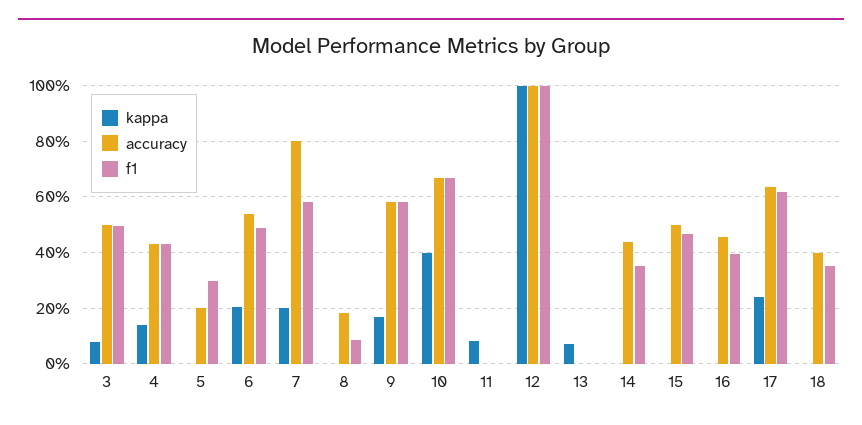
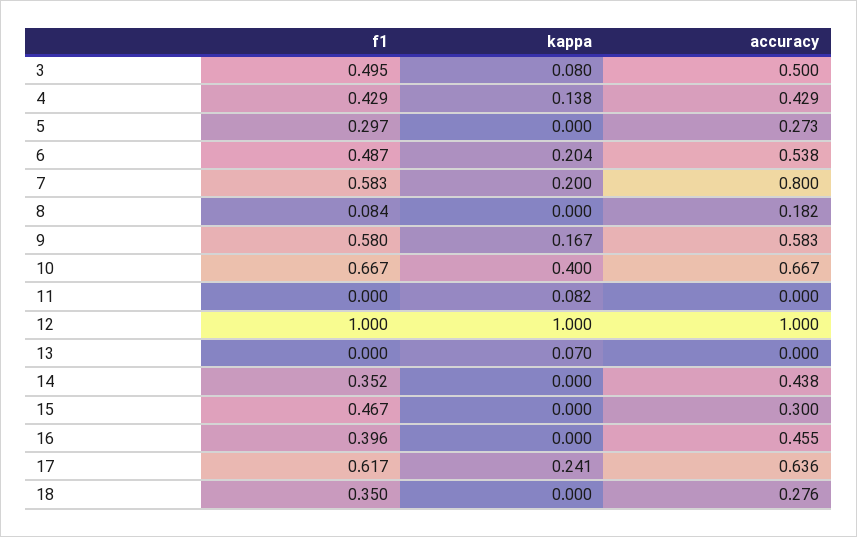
  {
    "kappa": {
      "3": 0.08,
      "4": 0.138,
      "5": 0,
      "6": 0.204,
      "7": 0.2,
      "8": 0,
      "9": 0.167,
      "10": 0.4,
      "11": 0.082,
      "12": 1,
      "13": 0.07,
      "14": 0,
      "15": 0,
      "16": 0,
      "17": 0.241,
      "18": 0
    },
    "accuracy": {
      "3": 0.5,
      "4": 0.429,
-     "5": 0.2,
+     "5": 0.273,
      "6": 0.538,
      "7": 0.8,
      "8": 0.182,
      "9": 0.583,
      "10": 0.667,
      "11": 0,
      "12": 1,
      "13": 0,
      "14": 0.438,
-     "15": 0.5,
+     "15": 0.3,
      "16": 0.455,
      "17": 0.636,
-     "18": 0.4
+     "18": 0.276
    },
    "f1": {
      "3": 0.495,
      "4": 0.429,
      "5": 0.297,
      "6": 0.487,
      "7": 0.583,
      "8": 0.084,
      "9": 0.58,
      "10": 0.667,
      "11": 0,
      "12": 1,
      "13": 0,
      "14": 0.352,
      "15": 0.467,
      "16": 0.396,
      "17": 0.617,
      "18": 0.35
    }
  }

